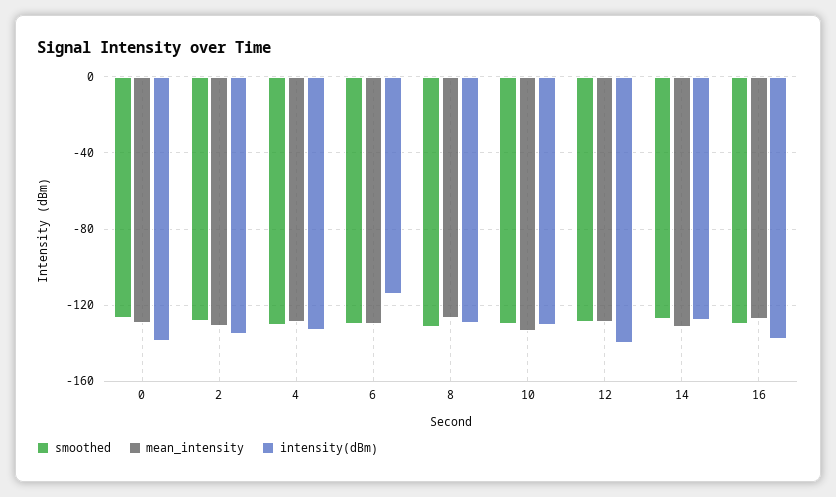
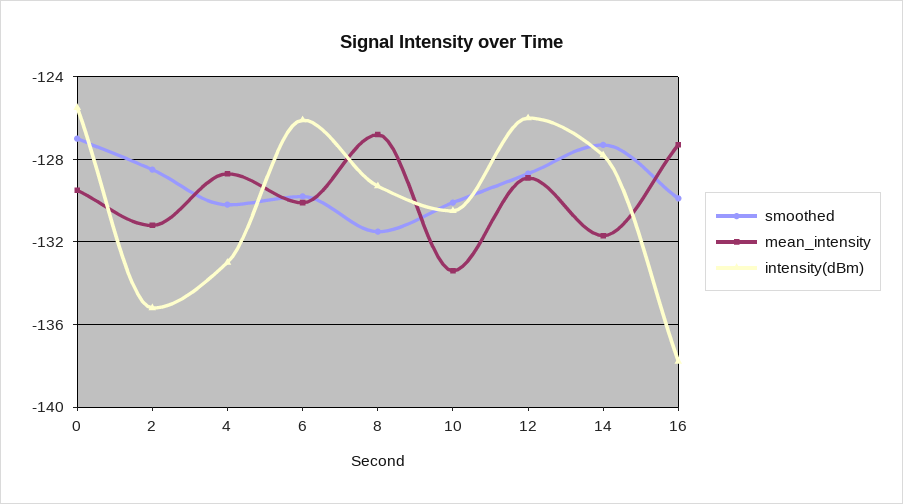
  {
    "smoothed": {
      "0": -127,
      "2": -128.5,
      "4": -130,
      "6": -130,
      "8": -131.5,
      "10": -130,
      "12": -128.5,
      "14": -127.5,
      "16": -130
    },
    "mean_intensity": {
      "0": -129.5,
      "2": -131,
      "4": -128.5,
      "6": -130,
      "8": -127,
      "10": -133.5,
      "12": -129,
      "14": -131.5,
      "16": -127.5
    },
    "intensity(dBm)": {
-     "0": -140,
+     "0": -125.5,
      "2": -135,
      "4": -133,
-     "6": -115,
+     "6": -126,
      "8": -129.5,
      "10": -130.5,
-     "12": -140,
+     "12": -126,
      "14": -128,
      "16": -138
    }
  }

